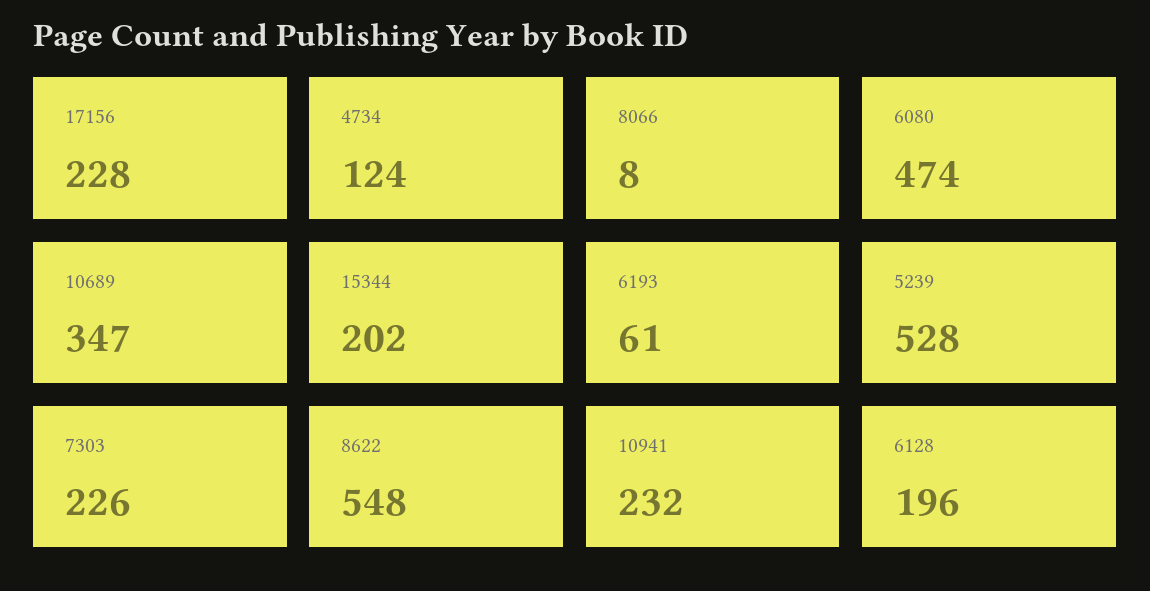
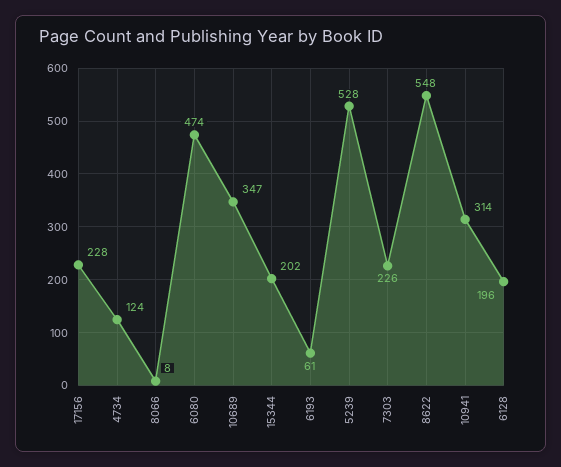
  {
    "17156": 228,
    "4734": 124,
    "8066": 8,
    "6080": 474,
    "10689": 347,
    "15344": 202,
    "6193": 61,
    "5239": 528,
    "7303": 226,
    "8622": 548,
-   "10941": 232,
+   "10941": 314,
    "6128": 196
  }

